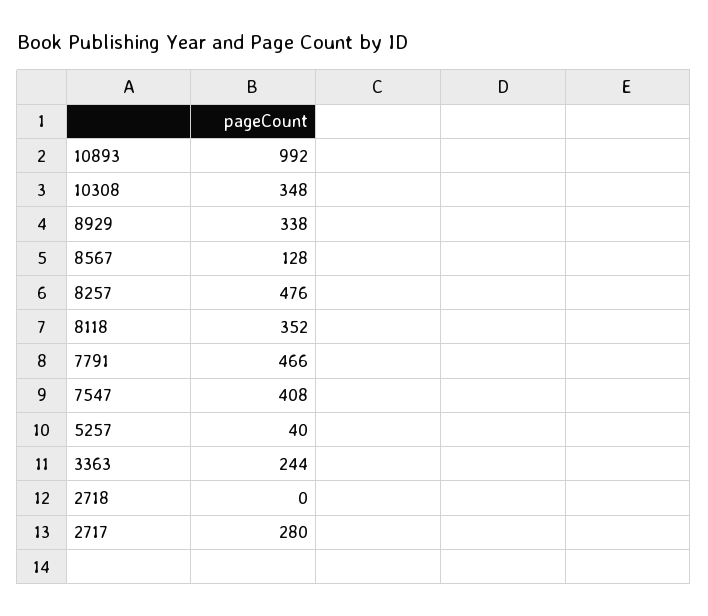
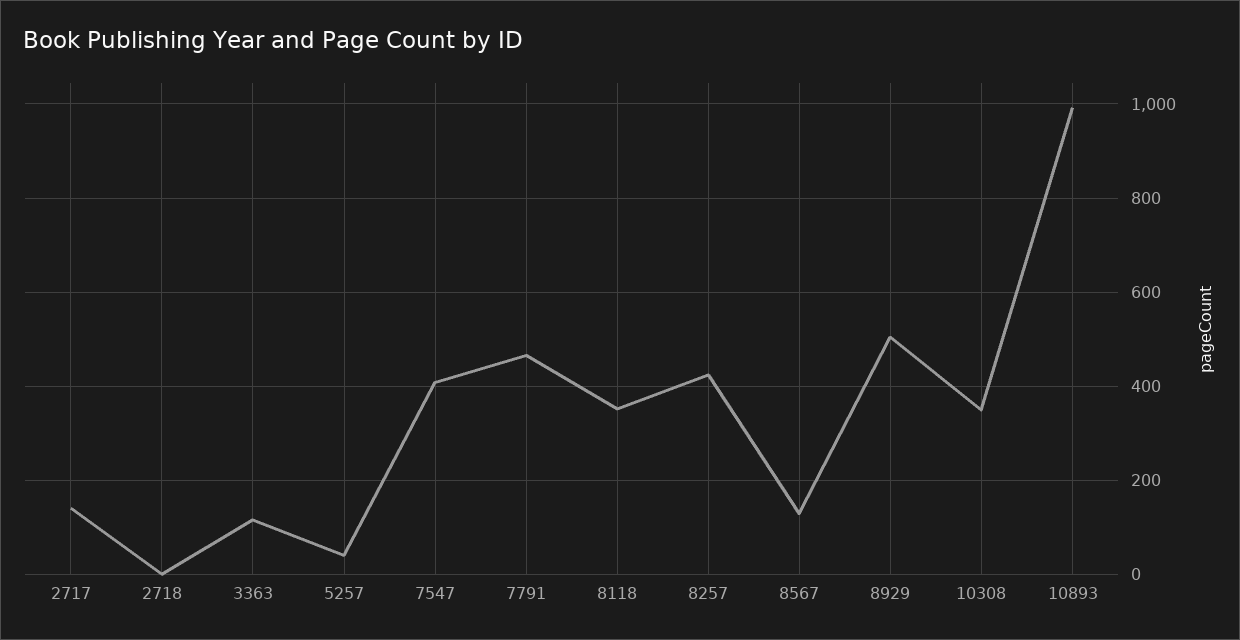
  {
    "10893": 992,
    "10308": 348,
-   "8929": 338,
+   "8929": 500,
    "8567": 128,
-   "8257": 476,
+   "8257": 420,
    "8118": 352,
    "7791": 466,
    "7547": 408,
    "5257": 40,
-   "3363": 244,
+   "3363": 120,
    "2718": 0,
-   "2717": 280
+   "2717": 140
  }

